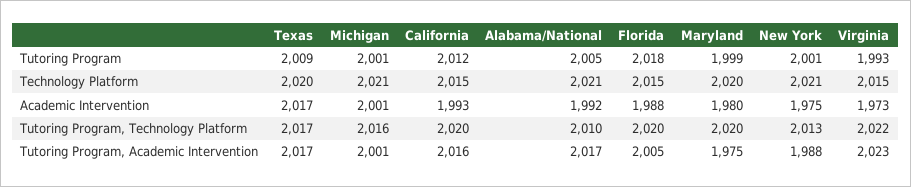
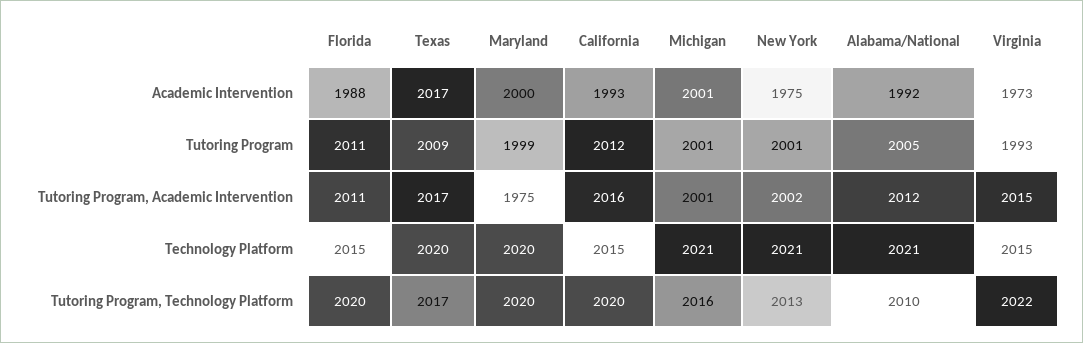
  {
    "Texas": {
      "Tutoring Program": 2009,
      "Technology Platform": 2020,
      "Academic Intervention": 2017,
      "Tutoring Program, Technology Platform": 2017,
      "Tutoring Program, Academic Intervention": 2017
    },
    "Michigan": {
      "Tutoring Program": 2001,
      "Technology Platform": 2021,
      "Academic Intervention": 2001,
      "Tutoring Program, Technology Platform": 2016,
      "Tutoring Program, Academic Intervention": 2001
    },
    "California": {
      "Tutoring Program": 2012,
      "Technology Platform": 2015,
      "Academic Intervention": 1993,
      "Tutoring Program, Technology Platform": 2020,
      "Tutoring Program, Academic Intervention": 2016
    },
    "Alabama/National": {
      "Tutoring Program": 2005,
      "Technology Platform": 2021,
      "Academic Intervention": 1992,
      "Tutoring Program, Technology Platform": 2010,
-     "Tutoring Program, Academic Intervention": 2017
+     "Tutoring Program, Academic Intervention": 2012
    },
    "Florida": {
-     "Tutoring Program": 2018,
+     "Tutoring Program": 2011,
      "Technology Platform": 2015,
      "Academic Intervention": 1988,
      "Tutoring Program, Technology Platform": 2020,
-     "Tutoring Program, Academic Intervention": 2005
+     "Tutoring Program, Academic Intervention": 2011
    },
    "Maryland": {
      "Tutoring Program": 1999,
      "Technology Platform": 2020,
-     "Academic Intervention": 1980,
+     "Academic Intervention": 2000,
      "Tutoring Program, Technology Platform": 2020,
      "Tutoring Program, Academic Intervention": 1975
    },
    "New York": {
      "Tutoring Program": 2001,
      "Technology Platform": 2021,
      "Academic Intervention": 1975,
      "Tutoring Program, Technology Platform": 2013,
-     "Tutoring Program, Academic Intervention": 1988
+     "Tutoring Program, Academic Intervention": 2002
    },
    "Virginia": {
      "Tutoring Program": 1993,
      "Technology Platform": 2015,
      "Academic Intervention": 1973,
      "Tutoring Program, Technology Platform": 2022,
-     "Tutoring Program, Academic Intervention": 2023
+     "Tutoring Program, Academic Intervention": 2015
    }
  }

